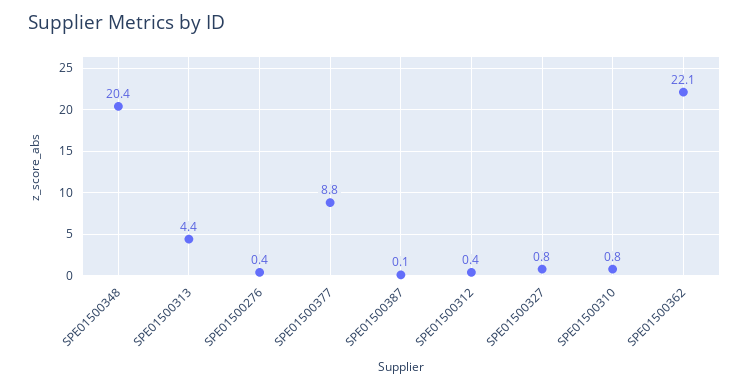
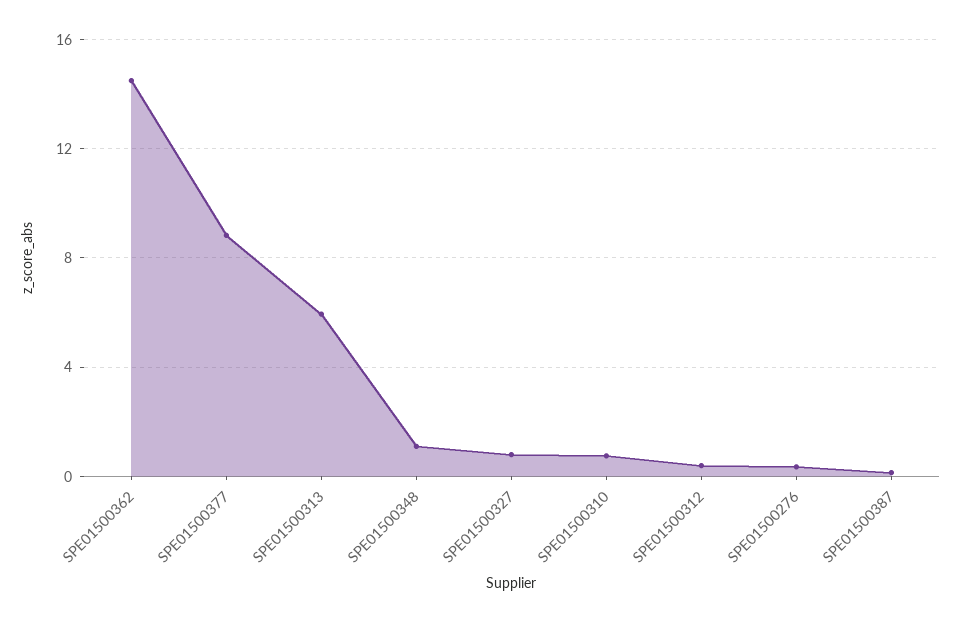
  {
-   "SPE01500348": 20.4,
+   "SPE01500348": 1,
-   "SPE01500313": 4.4,
+   "SPE01500313": 6,
    "SPE01500276": 0.4,
    "SPE01500377": 8.8,
    "SPE01500387": 0.1,
    "SPE01500312": 0.4,
    "SPE01500327": 0.8,
    "SPE01500310": 0.8,
-   "SPE01500362": 22.1
+   "SPE01500362": 14.5
  }

